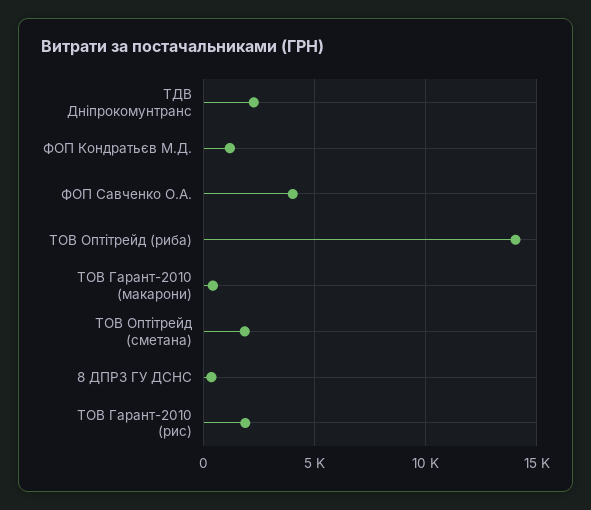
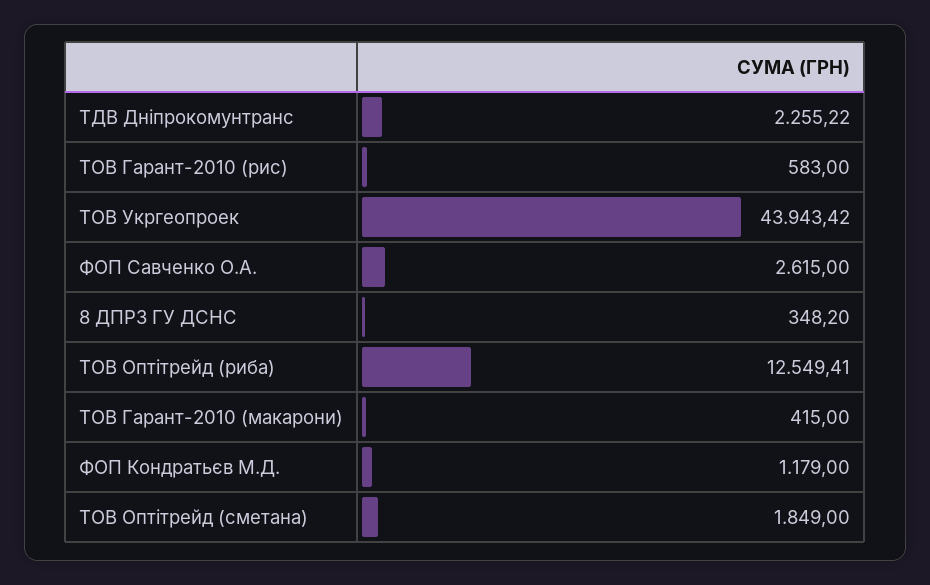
  {
    "ТДВ Дніпрокомунтранс": 2255.22,
    "ФОП Кондратьєв М.Д.": 1179,
-   "ФОП Савченко О.А.": 4000,
+   "ФОП Савченко О.А.": 2615,
-   "ТОВ Оптітрейд (риба)": 14000,
+   "ТОВ Оптітрейд (риба)": 12549.41,
    "ТОВ Гарант-2010 (макарони)": 415,
    "ТОВ Оптітрейд (сметана)": 1849,
    "8 ДПРЗ ГУ ДСНС": 348.2,
-   "ТОВ Гарант-2010 (рис)": 2000
+   "ТОВ Гарант-2010 (рис)": 583,
+   "ТОВ Укргеопроек": 43943.42
  }

